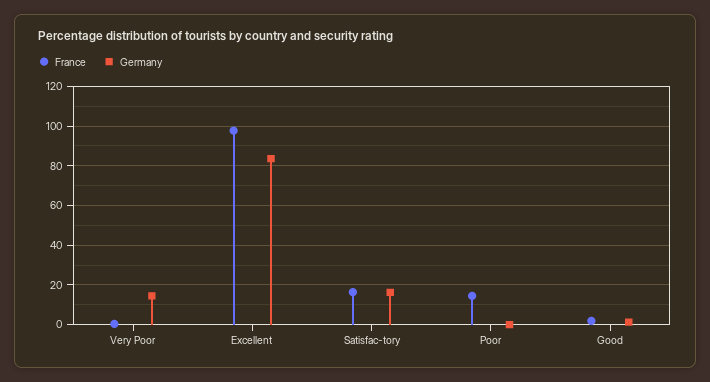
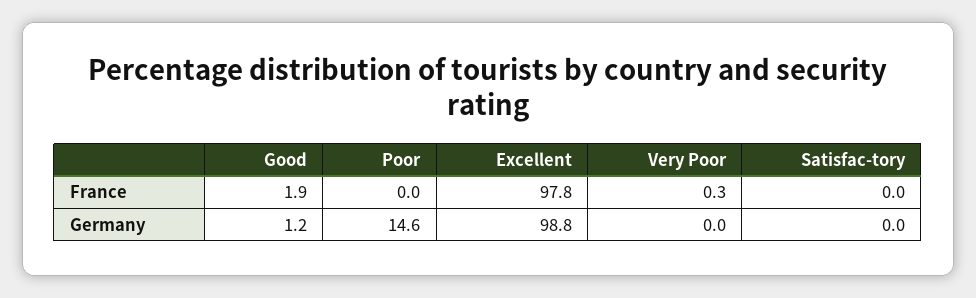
  {
    "France": {
      "Very Poor": 0.3,
      "Excellent": 97.8,
-     "Satisfac-tory": 15,
+     "Satisfac-tory": 0,
-     "Poor": 15,
+     "Poor": 0,
      "Good": 1.9
    },
    "Germany": {
-     "Very Poor": 15,
+     "Very Poor": 0,
-     "Excellent": 85,
+     "Excellent": 98.8,
-     "Satisfac-tory": 15,
+     "Satisfac-tory": 0,
-     "Poor": 0,
+     "Poor": 14.6,
      "Good": 1.2
    }
  }

